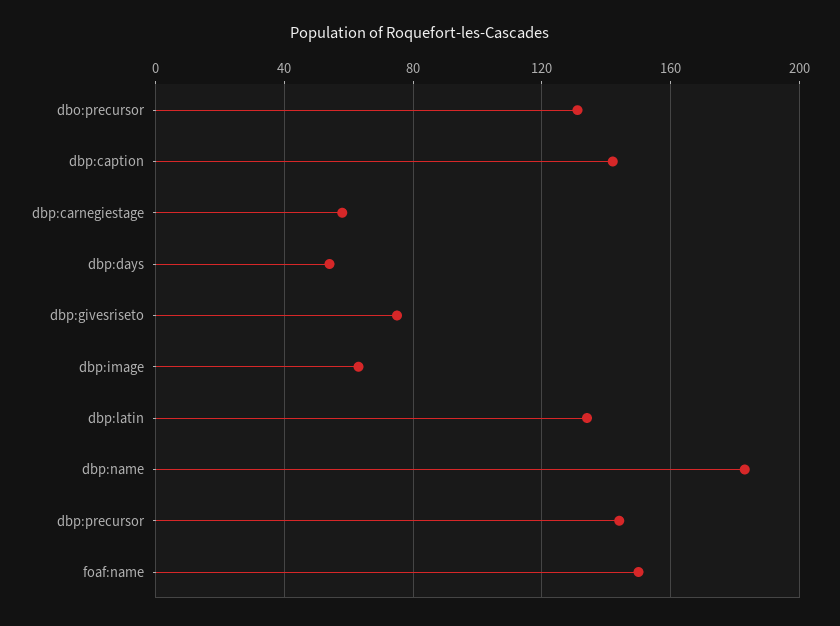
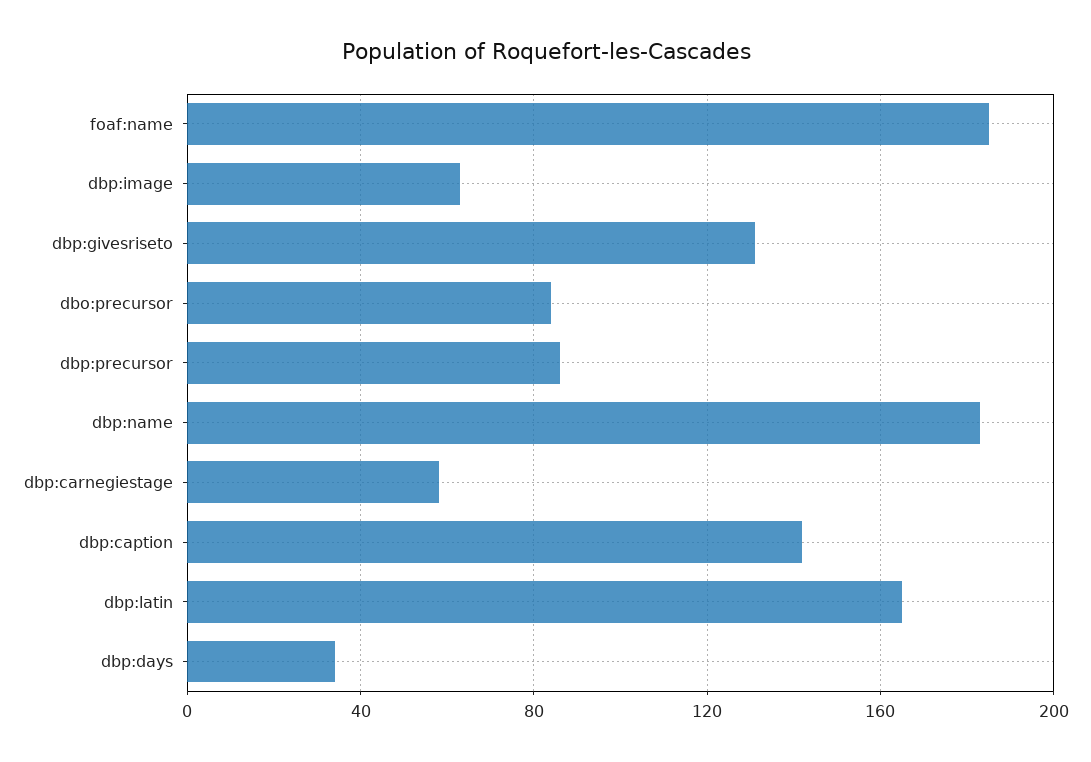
  {
-   "dbo:precursor": 130,
+   "dbo:precursor": 85,
    "dbp:caption": 140,
    "dbp:carnegiestage": 60,
-   "dbp:days": 55,
+   "dbp:days": 35,
-   "dbp:givesriseto": 75,
+   "dbp:givesriseto": 130,
    "dbp:image": 65,
-   "dbp:latin": 135,
+   "dbp:latin": 165,
    "dbp:name": 185,
-   "dbp:precursor": 145,
+   "dbp:precursor": 85,
-   "foaf:name": 150
+   "foaf:name": 185
  }

